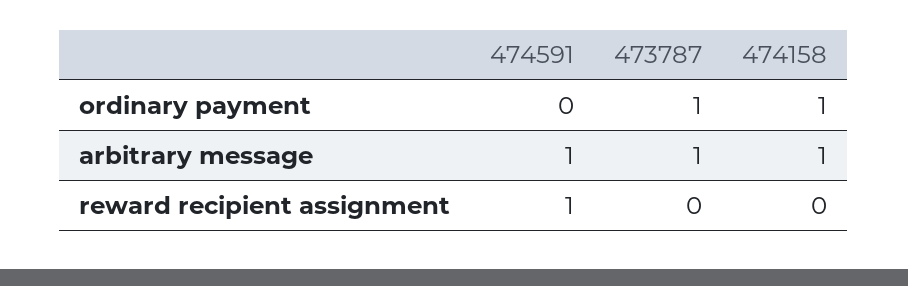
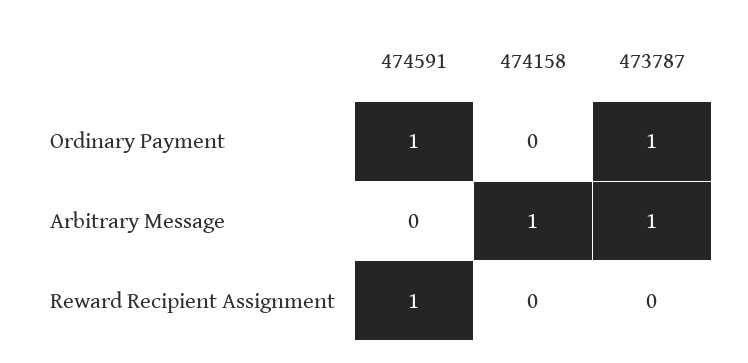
  {
    "474591": {
-     "ordinary payment": 0,
+     "ordinary payment": 1,
-     "arbitrary message": 1,
+     "arbitrary message": 0,
      "reward recipient assignment": 1
    },
    "473787": {
      "ordinary payment": 1,
      "arbitrary message": 1,
      "reward recipient assignment": 0
    },
    "474158": {
-     "ordinary payment": 1,
+     "ordinary payment": 0,
      "arbitrary message": 1,
      "reward recipient assignment": 0
    }
  }

